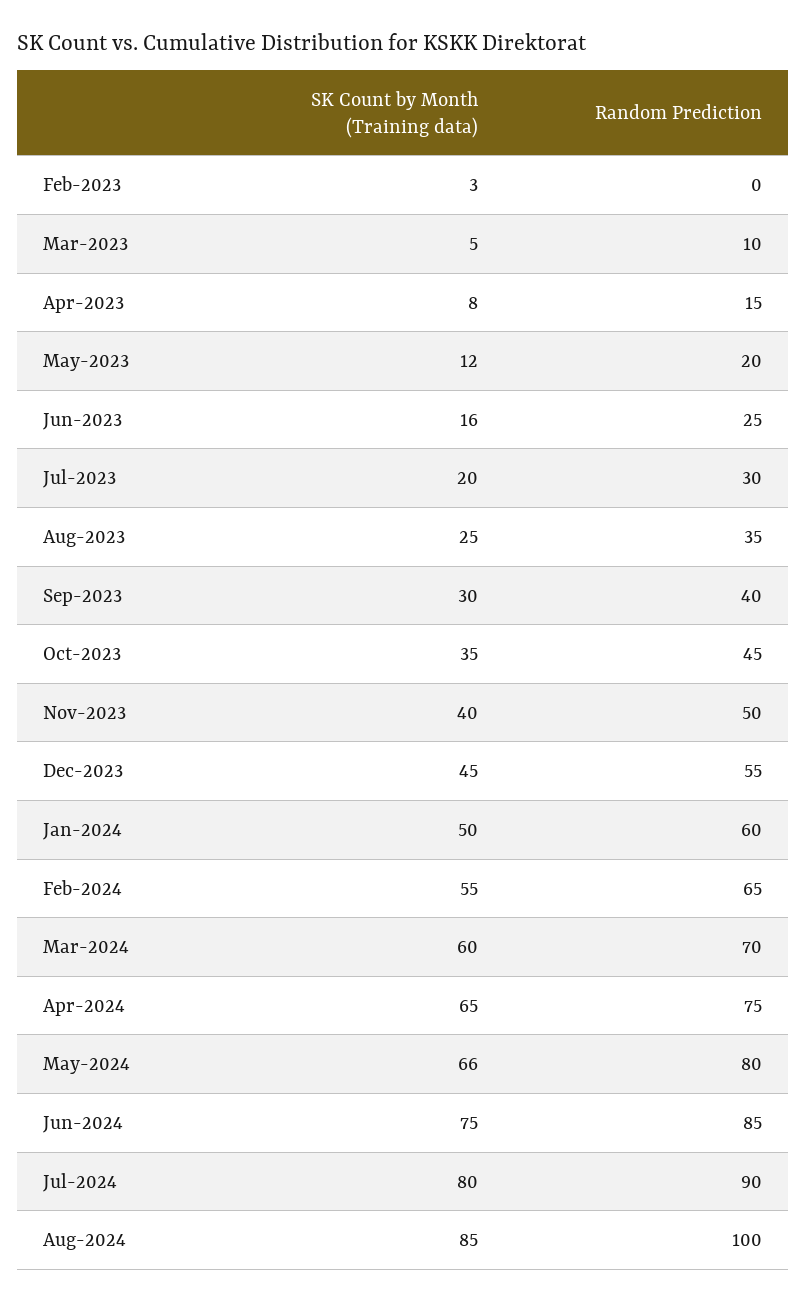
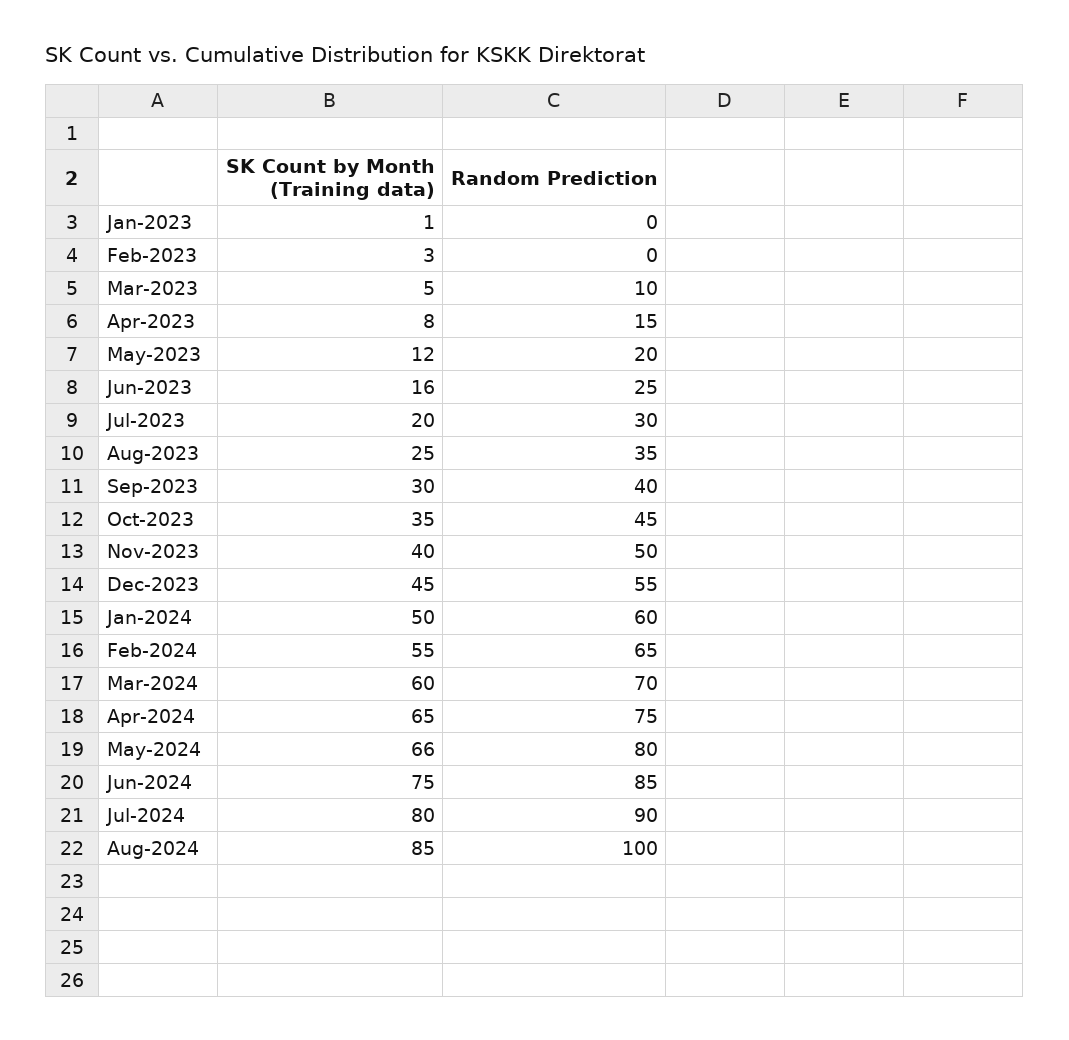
  {
    "SK Count by Month (Training data)": {
      "Feb-2023": 3,
      "Mar-2023": 5,
      "Apr-2023": 8,
      "May-2023": 12,
      "Jun-2023": 16,
      "Jul-2023": 20,
      "Aug-2023": 25,
      "Sep-2023": 30,
      "Oct-2023": 35,
      "Nov-2023": 40,
      "Dec-2023": 45,
      "Jan-2024": 50,
      "Feb-2024": 55,
      "Mar-2024": 60,
      "Apr-2024": 65,
      "May-2024": 66,
      "Jun-2024": 75,
      "Jul-2024": 80,
-     "Aug-2024": 85
+     "Aug-2024": 85,
+     "Jan-2023": 1
    },
    "Random Prediction": {
      "Feb-2023": 0,
      "Mar-2023": 10,
      "Apr-2023": 15,
      "May-2023": 20,
      "Jun-2023": 25,
      "Jul-2023": 30,
      "Aug-2023": 35,
      "Sep-2023": 40,
      "Oct-2023": 45,
      "Nov-2023": 50,
      "Dec-2023": 55,
      "Jan-2024": 60,
      "Feb-2024": 65,
      "Mar-2024": 70,
      "Apr-2024": 75,
      "May-2024": 80,
      "Jun-2024": 85,
      "Jul-2024": 90,
-     "Aug-2024": 100
+     "Aug-2024": 100,
+     "Jan-2023": 0
    }
  }

